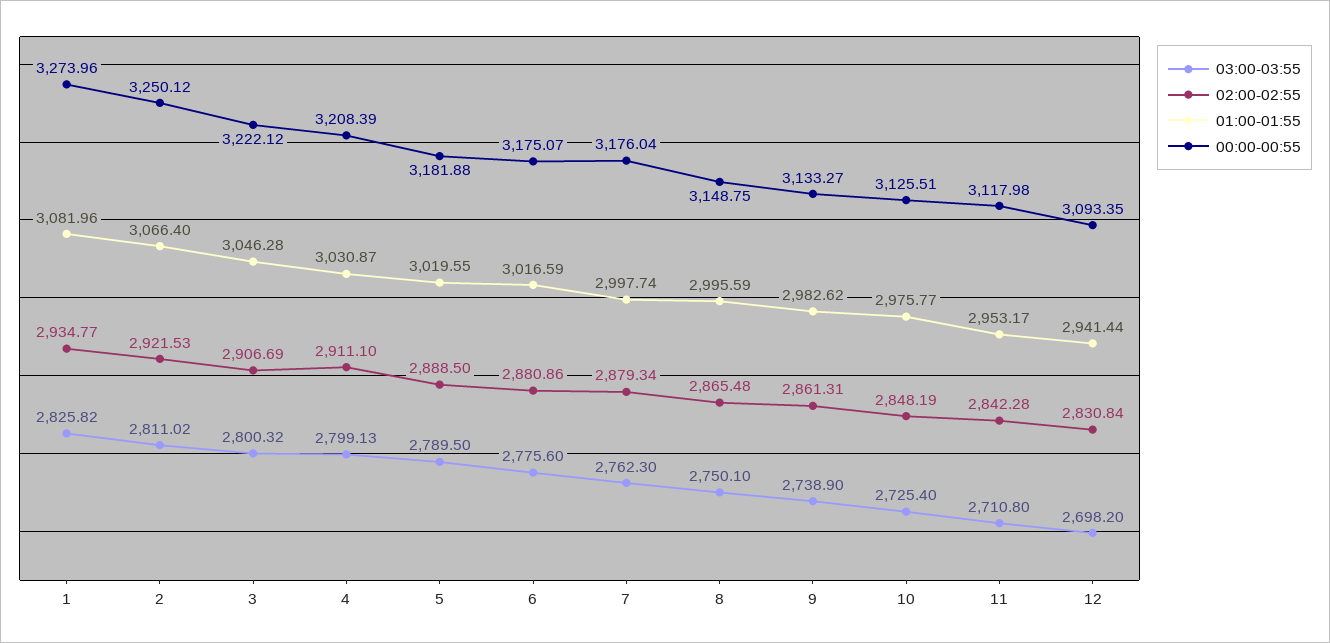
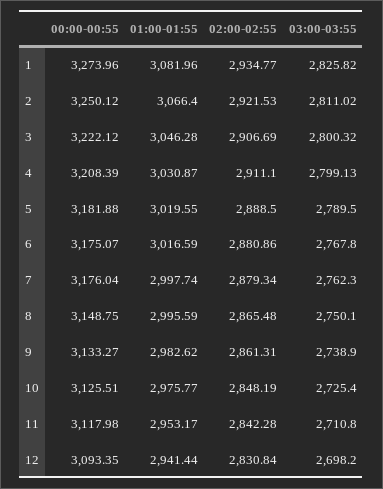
  {
    "03:00-03:55": {
      "1": 2825.82,
      "2": 2811.02,
      "3": 2800.32,
      "4": 2799.13,
      "5": 2789.5,
-     "6": 2775.6,
+     "6": 2767.8,
      "7": 2762.3,
      "8": 2750.1,
      "9": 2738.9,
      "10": 2725.4,
      "11": 2710.8,
      "12": 2698.2
    },
    "02:00-02:55": {
      "1": 2934.77,
      "2": 2921.53,
      "3": 2906.69,
      "4": 2911.1,
      "5": 2888.5,
      "6": 2880.86,
      "7": 2879.34,
      "8": 2865.48,
      "9": 2861.31,
      "10": 2848.19,
      "11": 2842.28,
      "12": 2830.84
    },
    "01:00-01:55": {
      "1": 3081.96,
      "2": 3066.4,
      "3": 3046.28,
      "4": 3030.87,
      "5": 3019.55,
      "6": 3016.59,
      "7": 2997.74,
      "8": 2995.59,
      "9": 2982.62,
      "10": 2975.77,
      "11": 2953.17,
      "12": 2941.44
    },
    "00:00-00:55": {
      "1": 3273.96,
      "2": 3250.12,
      "3": 3222.12,
      "4": 3208.39,
      "5": 3181.88,
      "6": 3175.07,
      "7": 3176.04,
      "8": 3148.75,
      "9": 3133.27,
      "10": 3125.51,
      "11": 3117.98,
      "12": 3093.35
    }
  }

